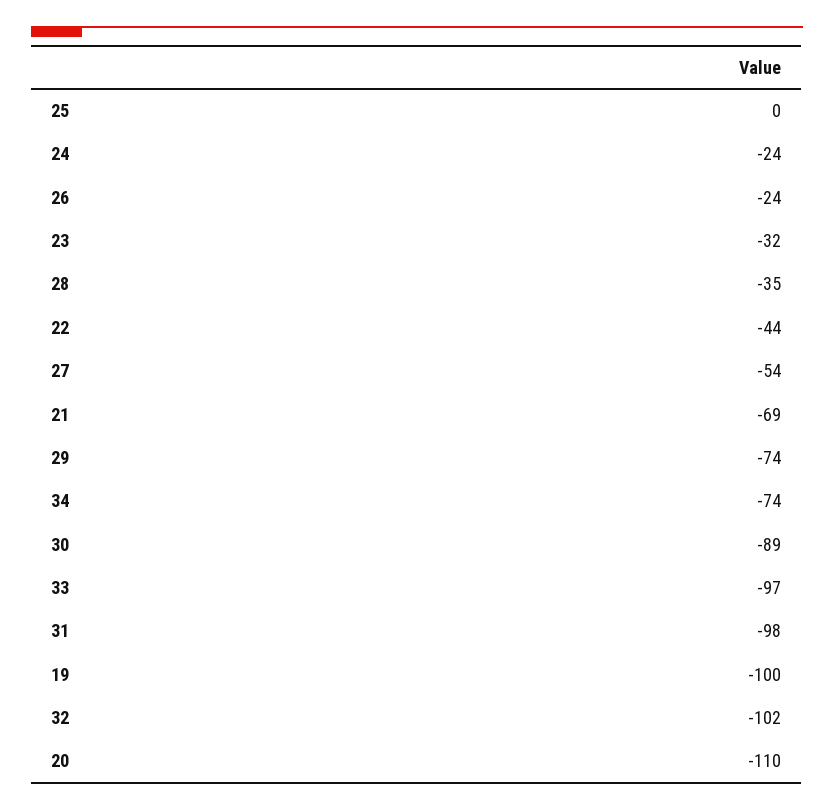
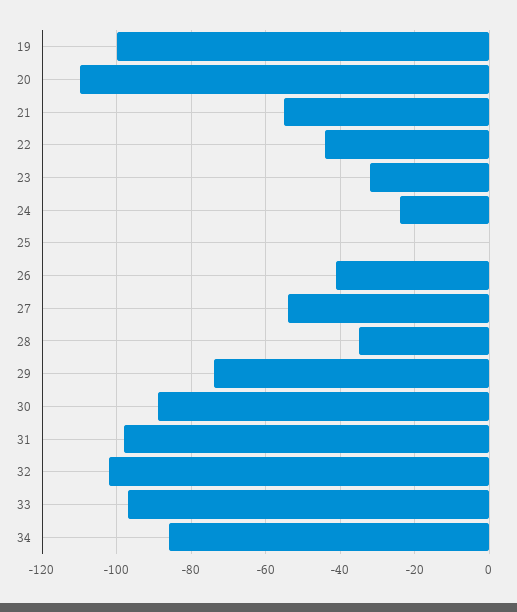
  {
    "25": 0,
    "24": -24,
-   "26": -24,
+   "26": -40,
    "23": -32,
    "28": -35,
    "22": -44,
    "27": -54,
-   "21": -69,
+   "21": -55,
    "29": -74,
-   "34": -74,
+   "34": -85,
    "30": -89,
    "33": -97,
    "31": -98,
    "19": -100,
    "32": -102,
    "20": -110
  }

